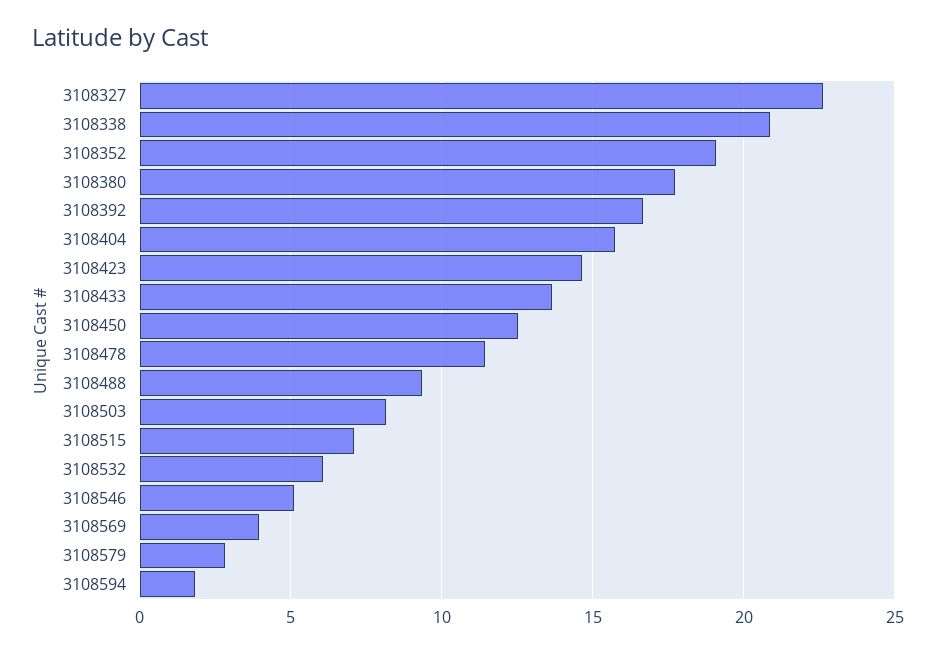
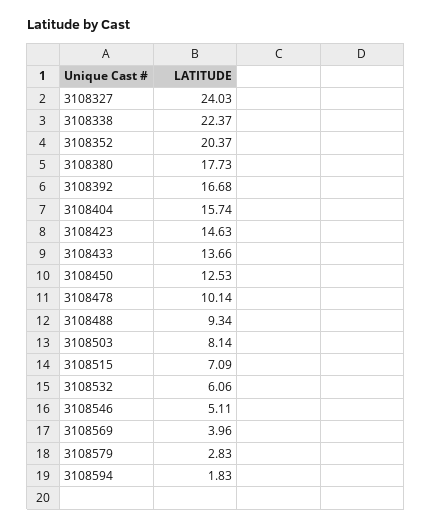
  {
-   "3108327": 22.5,
+   "3108327": 24.03,
-   "3108338": 21,
+   "3108338": 22.37,
-   "3108352": 19,
+   "3108352": 20.37,
    "3108380": 17.73,
    "3108392": 16.68,
    "3108404": 15.74,
    "3108423": 14.63,
    "3108433": 13.66,
    "3108450": 12.53,
-   "3108478": 11.5,
+   "3108478": 10.14,
    "3108488": 9.34,
    "3108503": 8.14,
    "3108515": 7.09,
    "3108532": 6.06,
    "3108546": 5.11,
    "3108569": 3.96,
    "3108579": 2.83,
    "3108594": 1.83
  }

